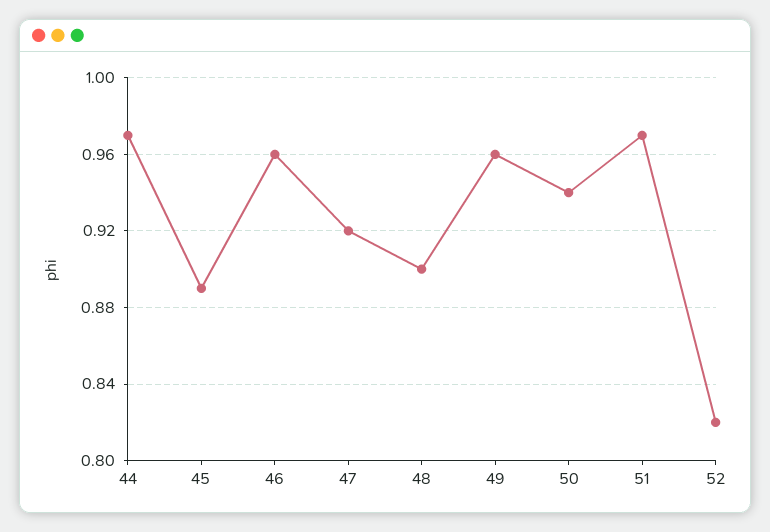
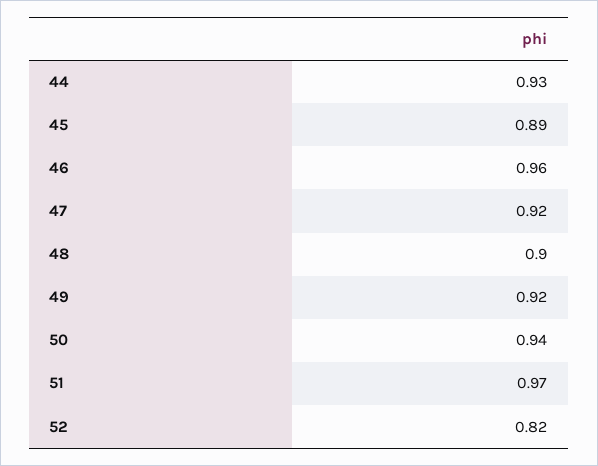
  {
-   "44": 0.97,
+   "44": 0.93,
    "45": 0.89,
    "46": 0.96,
    "47": 0.92,
    "48": 0.9,
-   "49": 0.96,
+   "49": 0.92,
    "50": 0.94,
    "51": 0.97,
    "52": 0.82
  }

